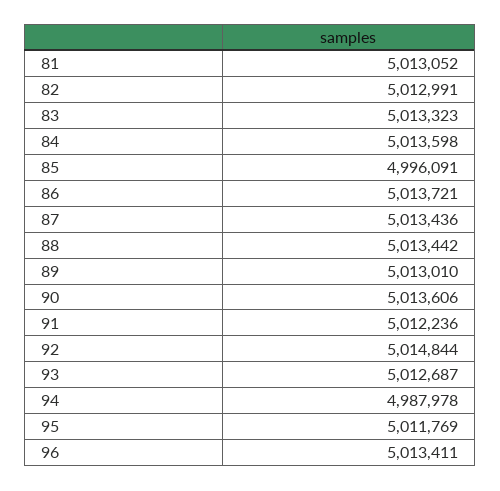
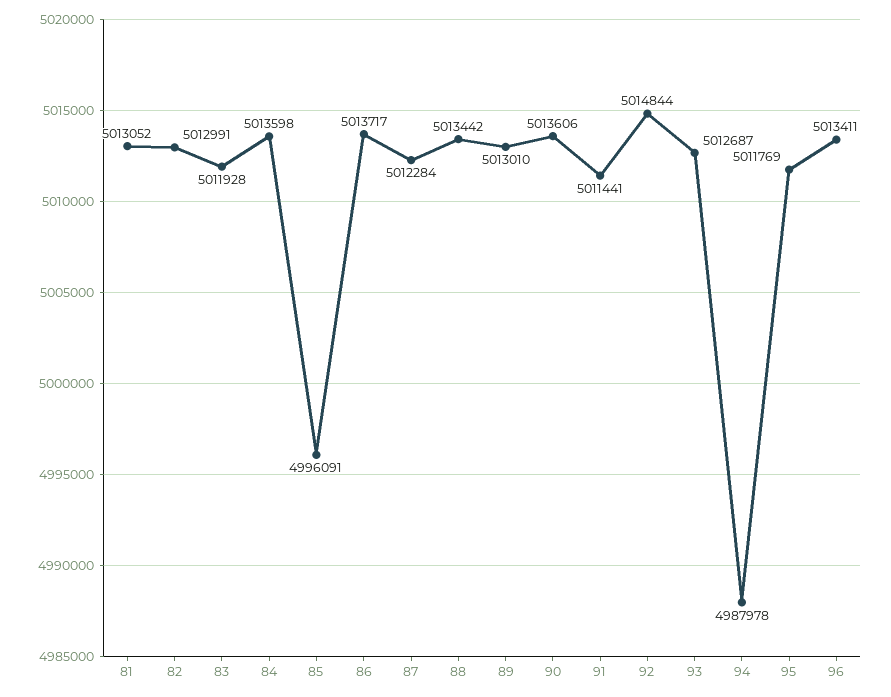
  {
    "81": 5013052,
    "82": 5012991,
-   "83": 5013323,
+   "83": 5011928,
    "84": 5013598,
    "85": 4996091,
-   "86": 5013721,
+   "86": 5013717,
-   "87": 5013436,
+   "87": 5012284,
    "88": 5013442,
    "89": 5013010,
    "90": 5013606,
-   "91": 5012236,
+   "91": 5011441,
    "92": 5014844,
    "93": 5012687,
    "94": 4987978,
    "95": 5011769,
    "96": 5013411
  }

